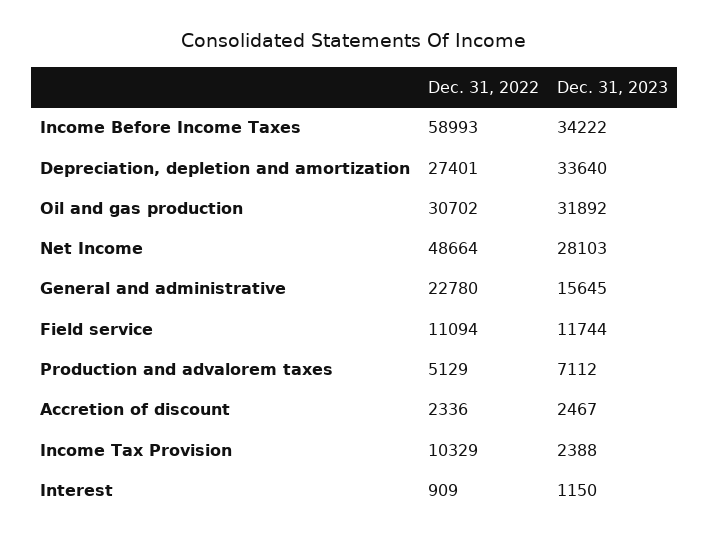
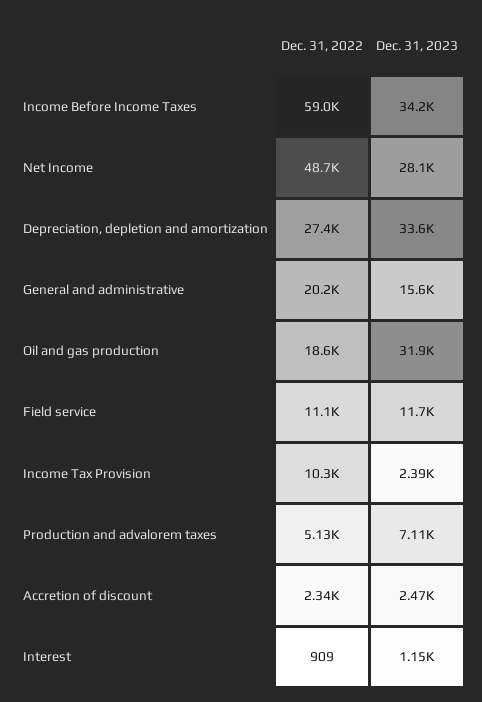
  {
    "Dec. 31, 2022": {
      "Income Before Income Taxes": 58993,
      "Depreciation, depletion and amortization": 27401,
-     "Oil and gas production": 30702,
+     "Oil and gas production": 18600,
      "Net Income": 48664,
-     "General and administrative": 22780,
+     "General and administrative": 20200,
      "Field service": 11094,
      "Production and advalorem taxes": 5129,
      "Accretion of discount": 2336,
      "Income Tax Provision": 10329,
      "Interest": 909
    },
    "Dec. 31, 2023": {
      "Income Before Income Taxes": 34222,
      "Depreciation, depletion and amortization": 33640,
      "Oil and gas production": 31892,
      "Net Income": 28103,
      "General and administrative": 15645,
      "Field service": 11744,
      "Production and advalorem taxes": 7112,
      "Accretion of discount": 2467,
      "Income Tax Provision": 2388,
      "Interest": 1150
    }
  }

